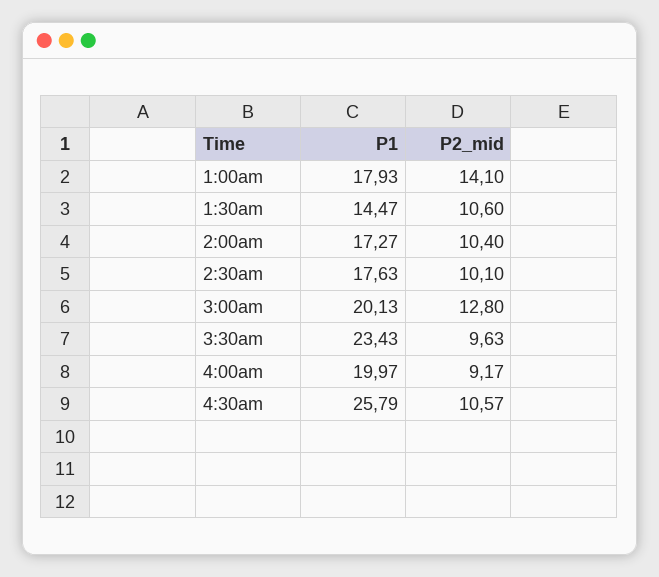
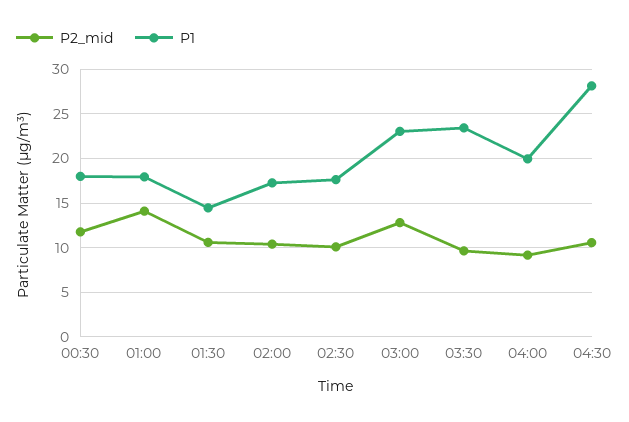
  {
    "P1": {
      "1:00am": 17.93,
      "1:30am": 14.47,
      "2:00am": 17.27,
      "2:30am": 17.63,
-     "3:00am": 20.13,
+     "3:00am": 23,
      "3:30am": 23.43,
      "4:00am": 19.97,
-     "4:30am": 25.79
+     "4:30am": 28,
+     "00:30": 18
    },
    "P2_mid": {
      "1:00am": 14.1,
      "1:30am": 10.6,
      "2:00am": 10.4,
      "2:30am": 10.1,
      "3:00am": 12.8,
      "3:30am": 9.63,
      "4:00am": 9.17,
-     "4:30am": 10.57
+     "4:30am": 10.57,
+     "00:30": 12
    }
  }

